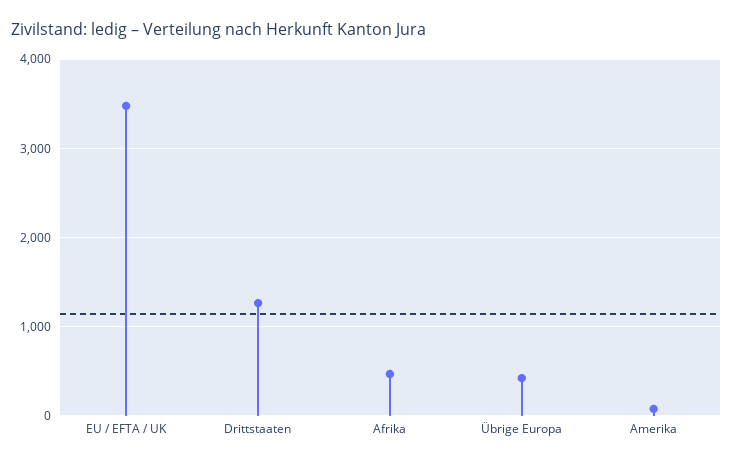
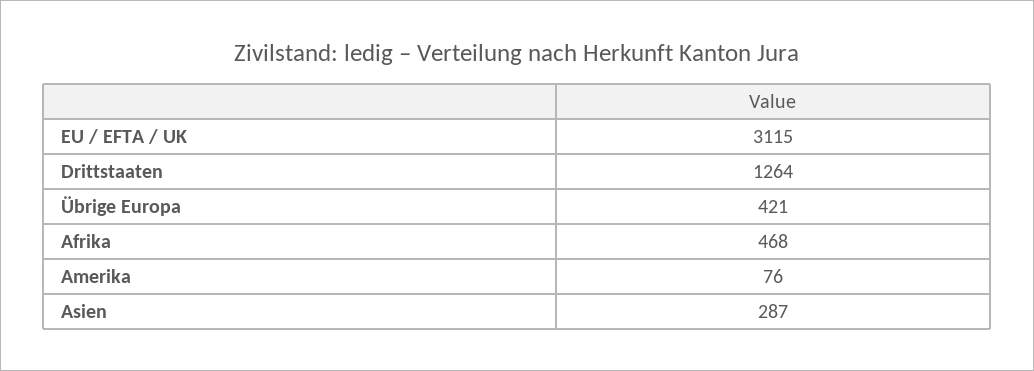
  {
-   "EU / EFTA / UK": 3500,
+   "EU / EFTA / UK": 3115,
    "Drittstaaten": 1264,
    "Afrika": 468,
    "Übrige Europa": 421,
-   "Amerika": 76
+   "Amerika": 76,
+   "Asien": 287
  }

